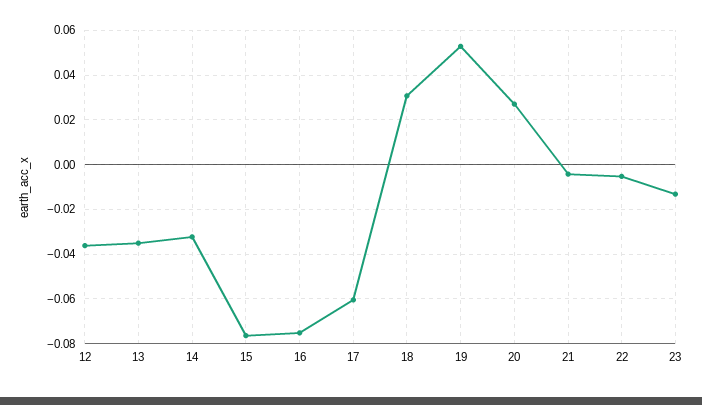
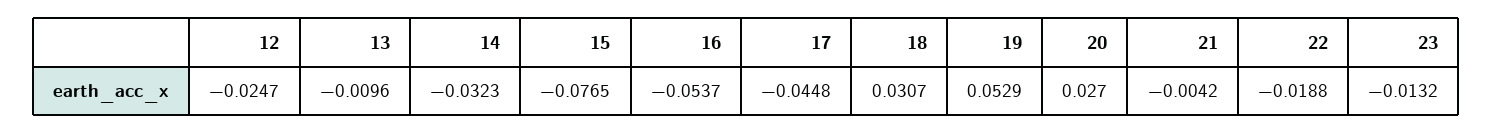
  {
-   "12": -0.035,
+   "12": -0.0247,
-   "13": -0.035,
+   "13": -0.0096,
    "14": -0.0323,
    "15": -0.0765,
-   "16": -0.075,
+   "16": -0.0537,
-   "17": -0.06,
+   "17": -0.0448,
    "18": 0.0307,
    "19": 0.0529,
    "20": 0.027,
    "21": -0.0042,
-   "22": -0.005,
+   "22": -0.0188,
    "23": -0.0132
  }

